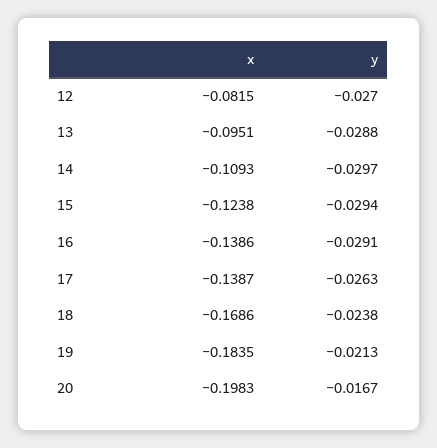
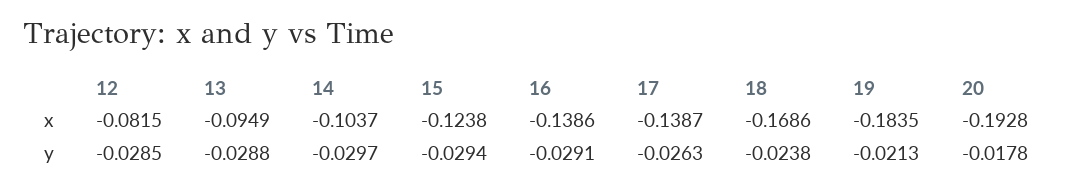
  {
    "x": {
      "12": -0.0815,
-     "13": -0.0951,
+     "13": -0.0949,
-     "14": -0.1093,
+     "14": -0.1037,
      "15": -0.1238,
      "16": -0.1386,
      "17": -0.1387,
      "18": -0.1686,
      "19": -0.1835,
-     "20": -0.1983
+     "20": -0.1928
    },
    "y": {
-     "12": -0.027,
+     "12": -0.0285,
      "13": -0.0288,
      "14": -0.0297,
      "15": -0.0294,
      "16": -0.0291,
      "17": -0.0263,
      "18": -0.0238,
      "19": -0.0213,
-     "20": -0.0167
+     "20": -0.0178
    }
  }

